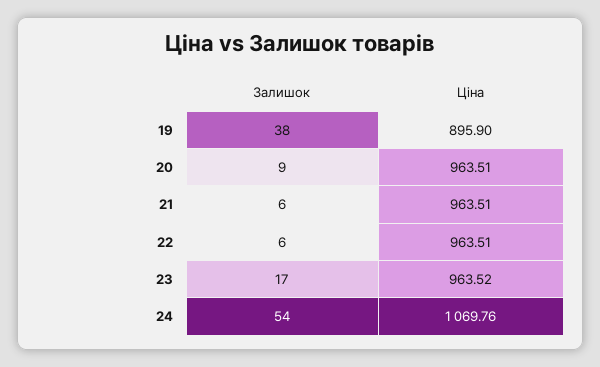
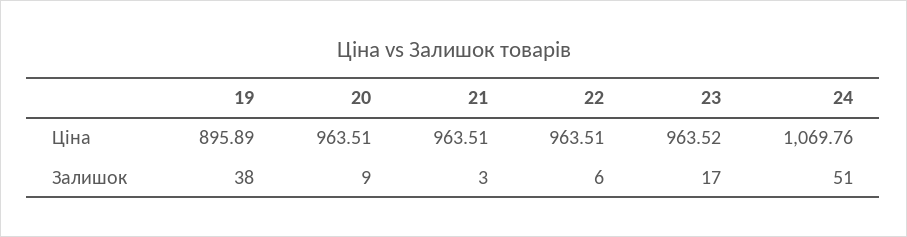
  {
    "Залишок": {
      "19": 38,
      "20": 9,
-     "21": 6,
+     "21": 3,
      "22": 6,
      "23": 17,
-     "24": 54
+     "24": 51
    },
    "Ціна": {
-     "19": 895.9,
+     "19": 895.89,
      "20": 963.51,
      "21": 963.51,
      "22": 963.51,
      "23": 963.52,
      "24": 1069.76
    }
  }

